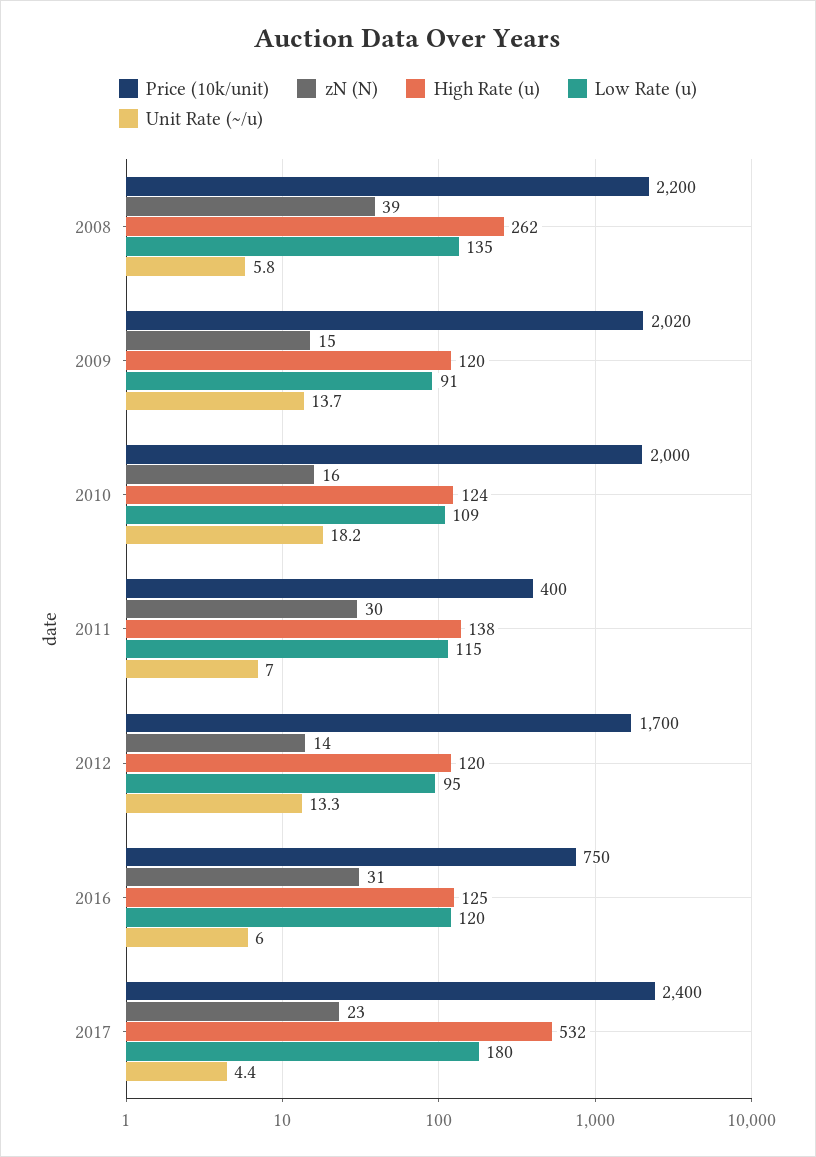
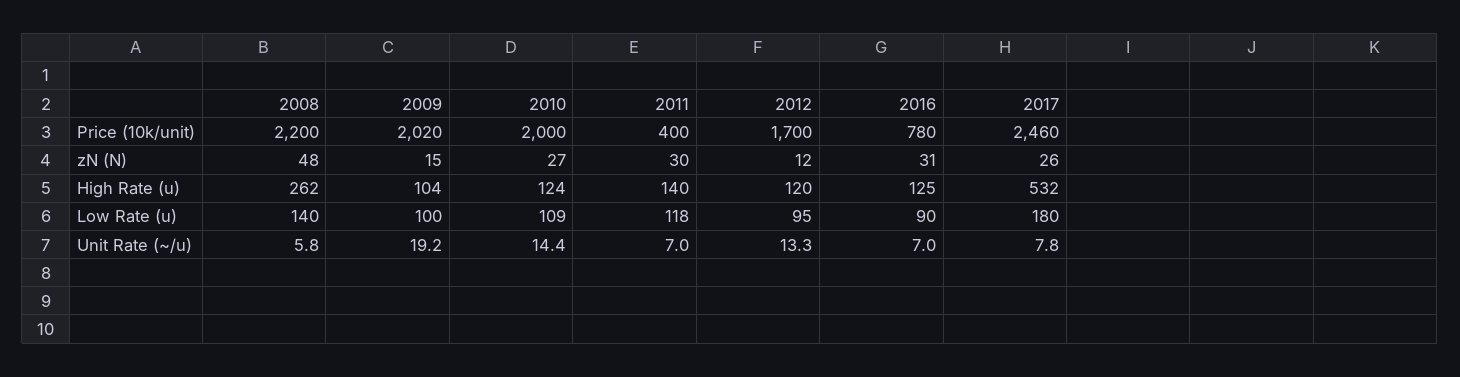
  {
    "Price (10k/unit)": {
      "2008": 2200,
      "2009": 2020,
      "2010": 2000,
      "2011": 400,
      "2012": 1700,
-     "2016": 750,
+     "2016": 780,
-     "2017": 2400
+     "2017": 2460
    },
    "zN (N)": {
-     "2008": 39,
+     "2008": 48,
      "2009": 15,
-     "2010": 16,
+     "2010": 27,
      "2011": 30,
-     "2012": 14,
+     "2012": 12,
      "2016": 31,
-     "2017": 23
+     "2017": 26
    },
    "High Rate (u)": {
      "2008": 262,
-     "2009": 120,
+     "2009": 104,
      "2010": 124,
-     "2011": 138,
+     "2011": 140,
      "2012": 120,
      "2016": 125,
      "2017": 532
    },
    "Low Rate (u)": {
-     "2008": 135,
+     "2008": 140,
-     "2009": 91,
+     "2009": 100,
      "2010": 109,
-     "2011": 115,
+     "2011": 118,
      "2012": 95,
-     "2016": 120,
+     "2016": 90,
      "2017": 180
    },
    "Unit Rate (~/u)": {
      "2008": 5.8,
-     "2009": 13.7,
+     "2009": 19.2,
-     "2010": 18.2,
+     "2010": 14.4,
      "2011": 7,
      "2012": 13.3,
-     "2016": 6,
+     "2016": 7,
-     "2017": 4.4
+     "2017": 7.8
    }
  }

